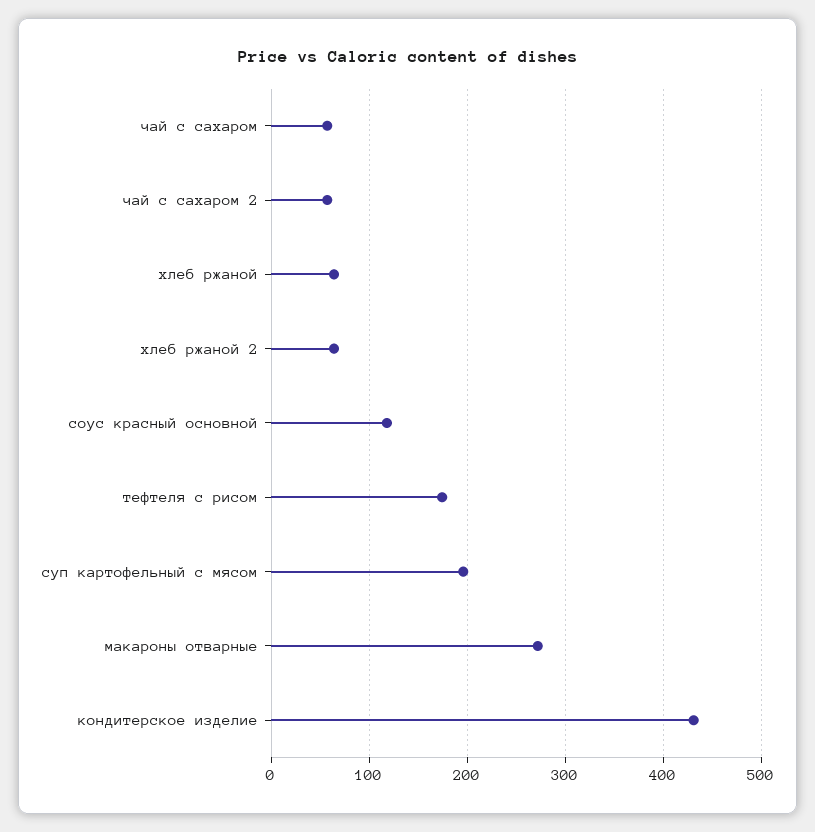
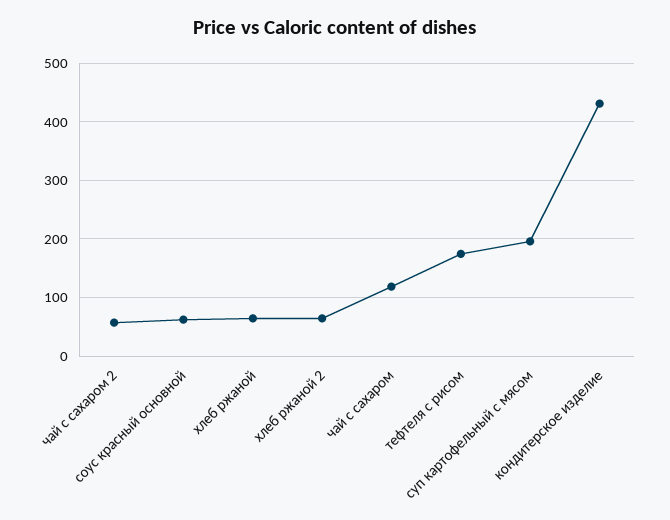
  {
-   "чай с сахаром": 60,
+   "чай с сахаром": 120,
    "чай с сахаром 2": 60,
    "хлеб ржаной": 60,
    "хлеб ржаной 2": 60,
-   "соус красный основной": 120,
+   "соус красный основной": 60,
    "тефтеля с рисом": 170,
    "суп картофельный с мясом": 200,
-   "макароны отварные": 270,
    "кондитерское изделие": 430
  }

